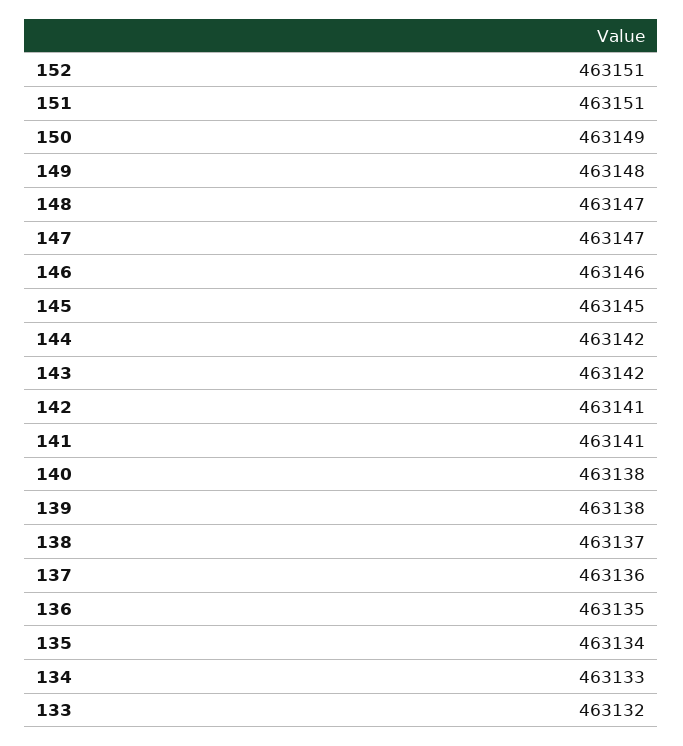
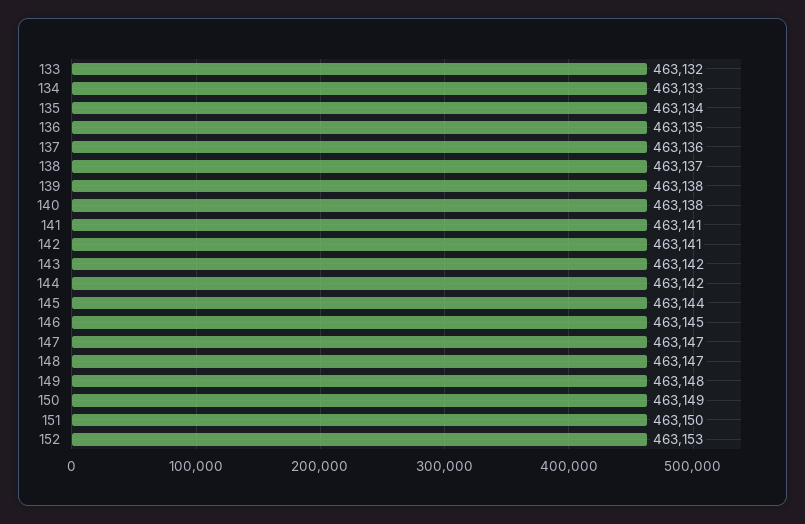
  {
-   "152": 463151,
+   "152": 463153,
-   "151": 463151,
+   "151": 463150,
    "150": 463149,
    "149": 463148,
    "148": 463147,
    "147": 463147,
-   "146": 463146,
+   "146": 463145,
-   "145": 463145,
+   "145": 463144,
    "144": 463142,
    "143": 463142,
    "142": 463141,
    "141": 463141,
    "140": 463138,
    "139": 463138,
    "138": 463137,
    "137": 463136,
    "136": 463135,
    "135": 463134,
    "134": 463133,
    "133": 463132
  }

